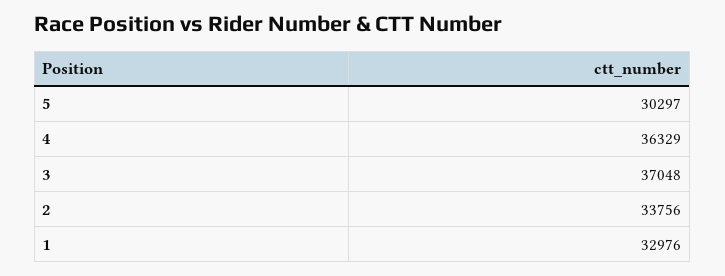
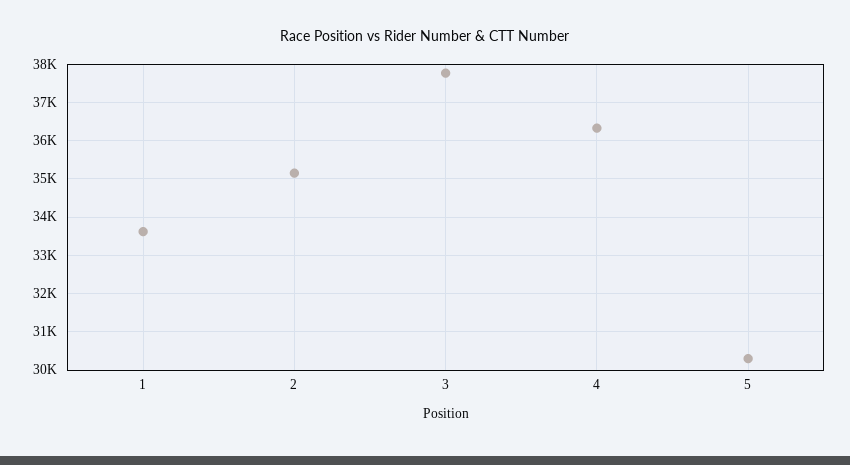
  {
    "5": 30297,
    "4": 36329,
-   "3": 37048,
+   "3": 37800,
-   "2": 33756,
+   "2": 35200,
-   "1": 32976
+   "1": 33600
  }

